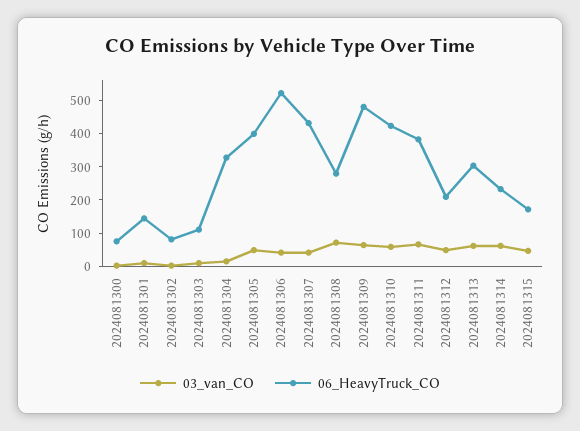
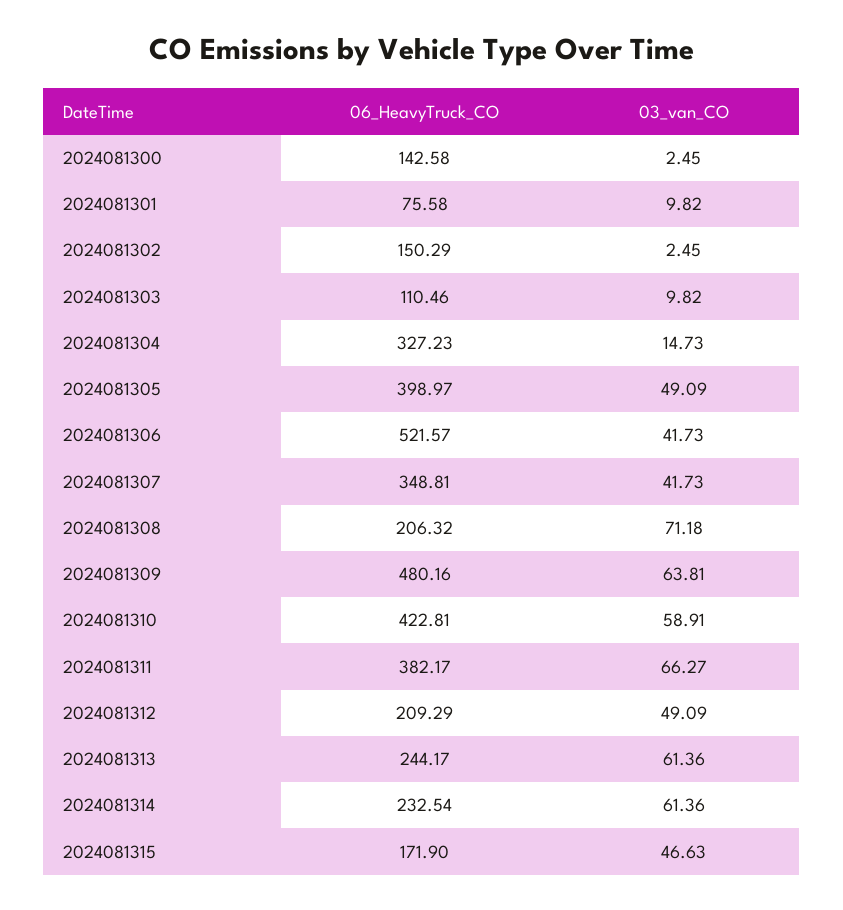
  {
    "03_van_CO": {
      "2024081300": 2.45,
      "2024081301": 9.82,
      "2024081302": 2.45,
      "2024081303": 9.82,
      "2024081304": 14.73,
      "2024081305": 49.09,
      "2024081306": 41.73,
      "2024081307": 41.73,
      "2024081308": 71.18,
      "2024081309": 63.81,
      "2024081310": 58.91,
      "2024081311": 66.27,
      "2024081312": 49.09,
      "2024081313": 61.36,
      "2024081314": 61.36,
      "2024081315": 46.63
    },
    "06_HeavyTruck_CO": {
-     "2024081300": 75,
+     "2024081300": 142.58,
-     "2024081301": 150,
+     "2024081301": 75.58,
-     "2024081302": 75,
+     "2024081302": 150.29,
      "2024081303": 110.46,
      "2024081304": 327.23,
      "2024081305": 398.97,
      "2024081306": 521.57,
-     "2024081307": 425,
+     "2024081307": 348.81,
-     "2024081308": 275,
+     "2024081308": 206.32,
      "2024081309": 480.16,
      "2024081310": 422.81,
      "2024081311": 382.17,
      "2024081312": 209.29,
-     "2024081313": 300,
+     "2024081313": 244.17,
      "2024081314": 232.54,
      "2024081315": 171.9
    }
  }

